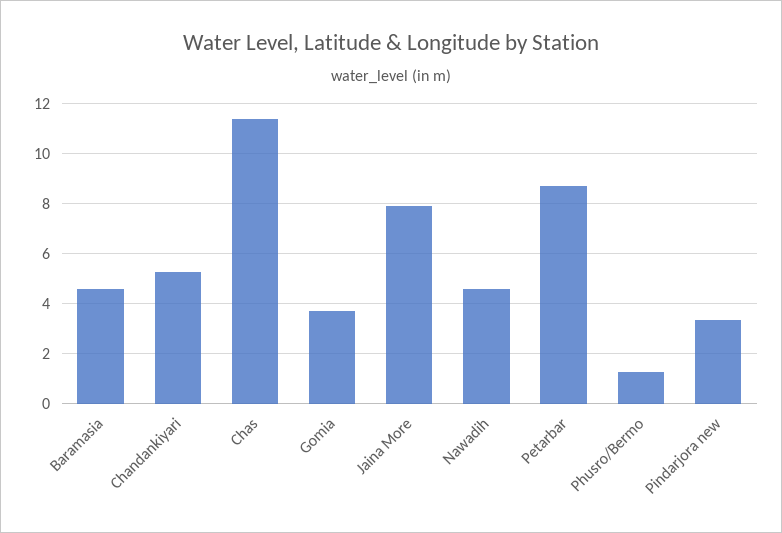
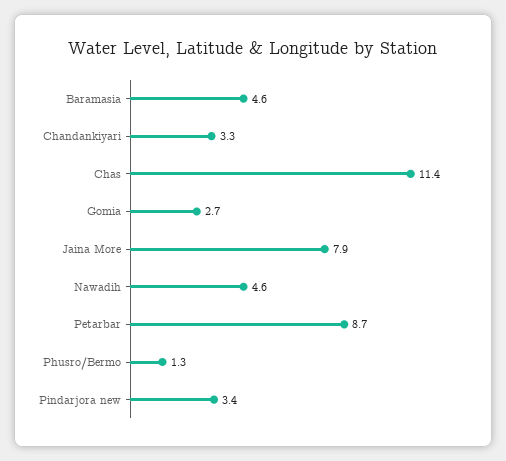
  {
    "Baramasia": 4.6,
-   "Chandankiyari": 5.25,
+   "Chandankiyari": 3.3,
    "Chas": 11.4,
-   "Gomia": 3.75,
+   "Gomia": 2.7,
    "Jaina More": 7.9,
    "Nawadih": 4.6,
    "Petarbar": 8.7,
    "Phusro/Bermo": 1.3,
    "Pindarjora new": 3.4
  }

